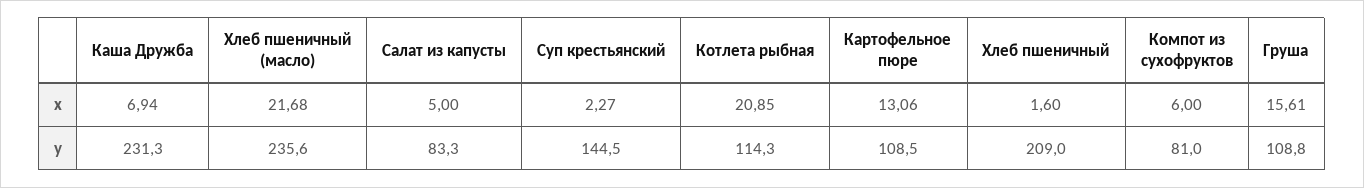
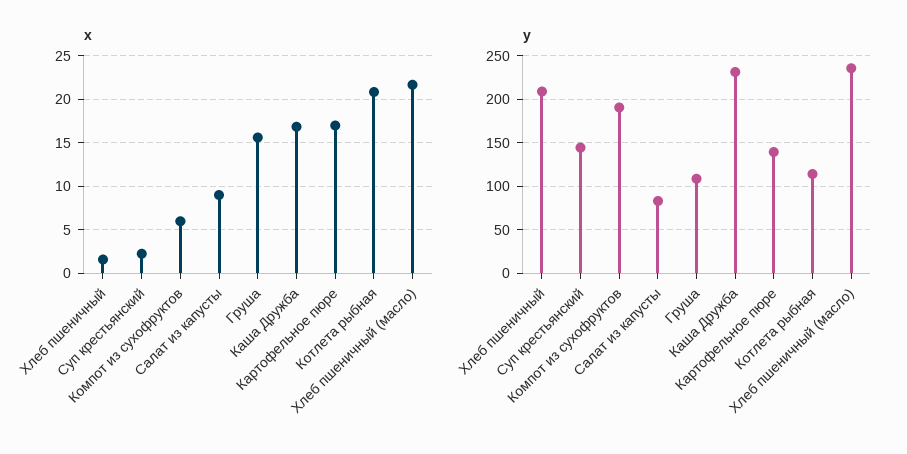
  {
    "x": {
-     "Каша Дружба": 6.94,
+     "Каша Дружба": 17,
      "Хлеб пшеничный (масло)": 21.68,
-     "Салат из капусты": 5,
+     "Салат из капусты": 9,
      "Суп крестьянский": 2.27,
      "Котлета рыбная": 20.85,
-     "Картофельное пюре": 13.06,
+     "Картофельное пюре": 17,
      "Хлеб пшеничный": 1.6,
      "Компот из сухофруктов": 6,
      "Груша": 15.61
    },
    "y": {
      "Каша Дружба": 231.3,
      "Хлеб пшеничный (масло)": 235.6,
      "Салат из капусты": 83.3,
      "Суп крестьянский": 144.5,
      "Котлета рыбная": 114.3,
-     "Картофельное пюре": 108.5,
+     "Картофельное пюре": 140,
      "Хлеб пшеничный": 209,
-     "Компот из сухофруктов": 81,
+     "Компот из сухофруктов": 190,
      "Груша": 108.8
    }
  }

